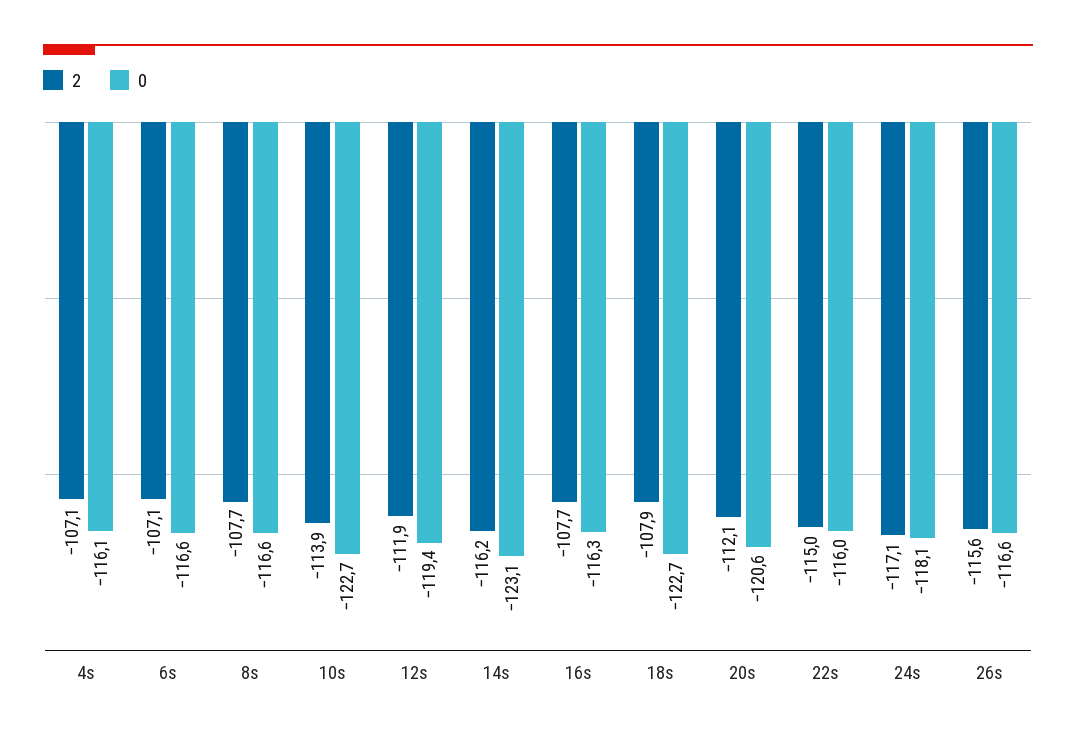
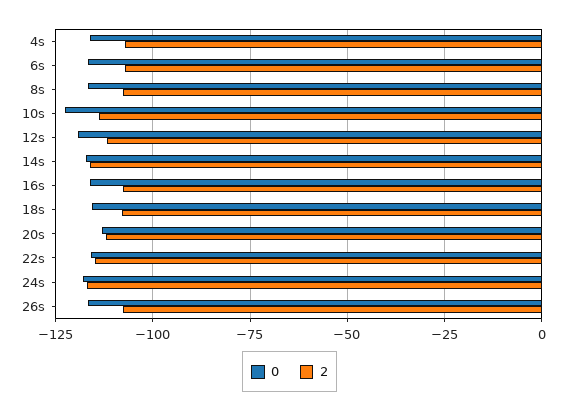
  {
    "2": {
      "4s": -107.1,
      "6s": -107.1,
      "8s": -107.7,
      "10s": -113.9,
      "12s": -111.9,
      "14s": -116.2,
      "16s": -107.7,
      "18s": -107.9,
      "20s": -112.1,
      "22s": -115,
      "24s": -117.1,
-     "26s": -115.6
+     "26s": -107.5
    },
    "0": {
      "4s": -116.1,
      "6s": -116.6,
      "8s": -116.6,
      "10s": -122.7,
      "12s": -119.4,
-     "14s": -123.1,
+     "14s": -117.5,
      "16s": -116.3,
-     "18s": -122.7,
+     "18s": -115,
-     "20s": -120.6,
+     "20s": -112.5,
      "22s": -116,
      "24s": -118.1,
      "26s": -116.6
    }
  }

